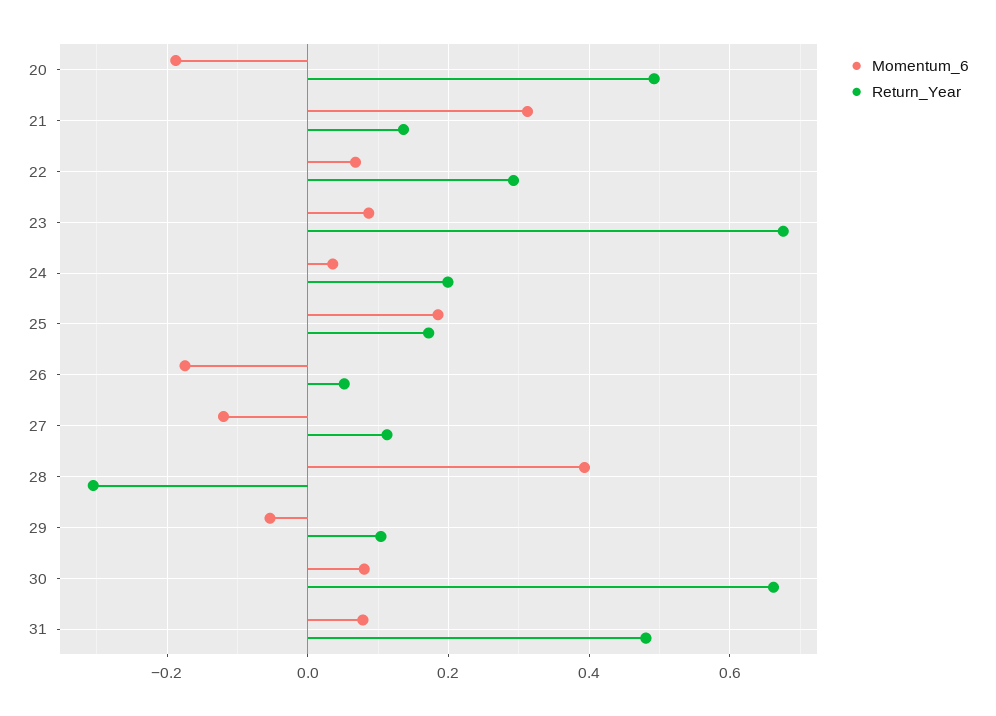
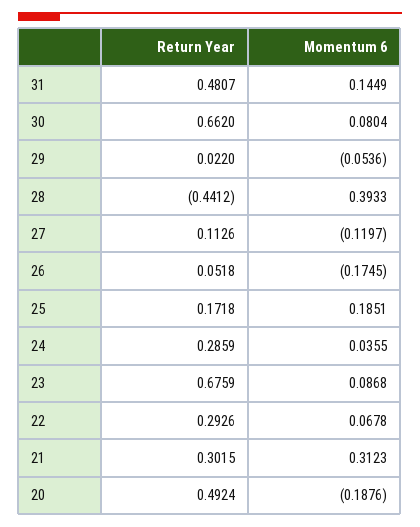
  {
    "Momentum_6": {
      "20": -0.1876,
      "21": 0.3123,
      "22": 0.0678,
      "23": 0.0868,
      "24": 0.0355,
      "25": 0.1851,
      "26": -0.1745,
      "27": -0.1197,
      "28": 0.3933,
      "29": -0.0536,
      "30": 0.0804,
-     "31": 0.08
+     "31": 0.1449
    },
    "Return_Year": {
      "20": 0.4924,
-     "21": 0.14,
+     "21": 0.3015,
      "22": 0.2926,
      "23": 0.6759,
-     "24": 0.2,
+     "24": 0.2859,
      "25": 0.1718,
      "26": 0.0518,
      "27": 0.1126,
-     "28": -0.3,
+     "28": -0.4412,
-     "29": 0.1,
+     "29": 0.022,
      "30": 0.662,
      "31": 0.4807
    }
  }

